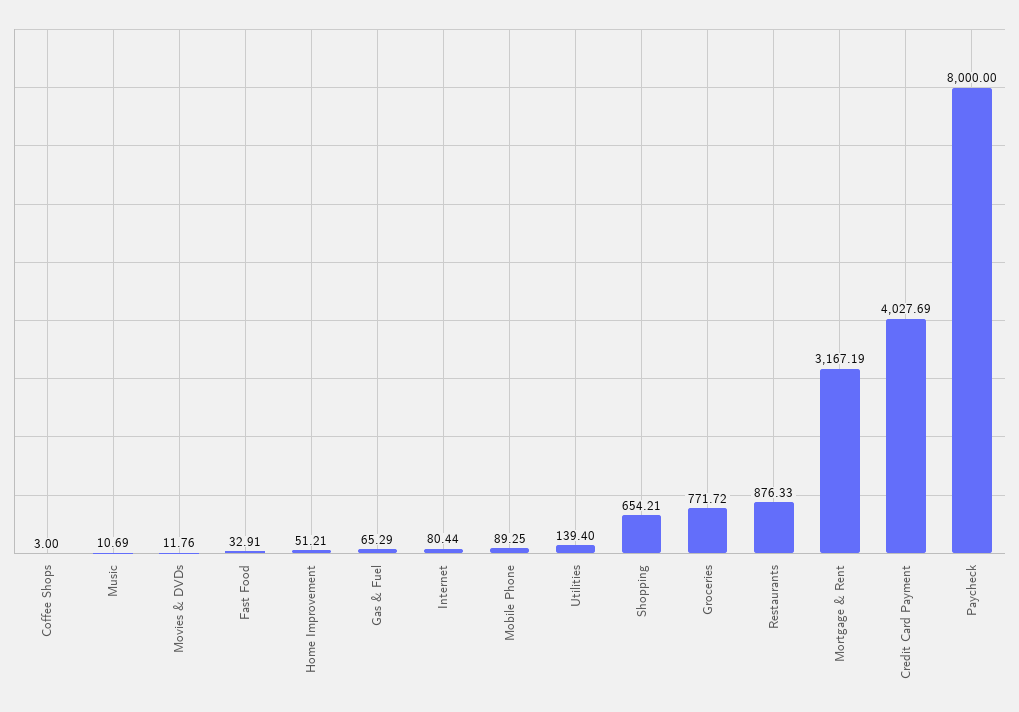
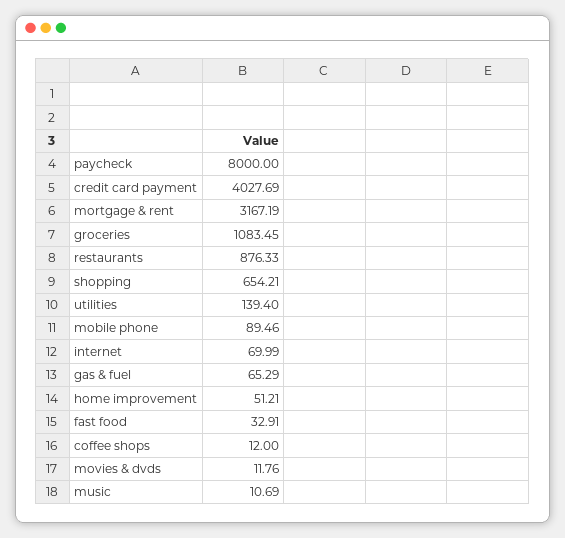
  {
-   "Coffee Shops": 3,
+   "Coffee Shops": 12,
    "Music": 10.69,
    "Movies & DVDs": 11.76,
    "Fast Food": 32.91,
    "Home Improvement": 51.21,
    "Gas & Fuel": 65.29,
-   "Internet": 80.44,
+   "Internet": 69.99,
-   "Mobile Phone": 89.25,
+   "Mobile Phone": 89.46,
    "Utilities": 139.4,
    "Shopping": 654.21,
-   "Groceries": 771.72,
+   "Groceries": 1083.45,
    "Restaurants": 876.33,
    "Mortgage & Rent": 3167.19,
    "Credit Card Payment": 4027.69,
    "Paycheck": 8000
  }

